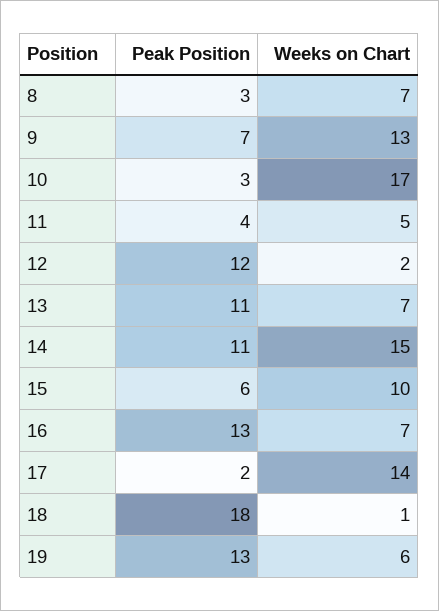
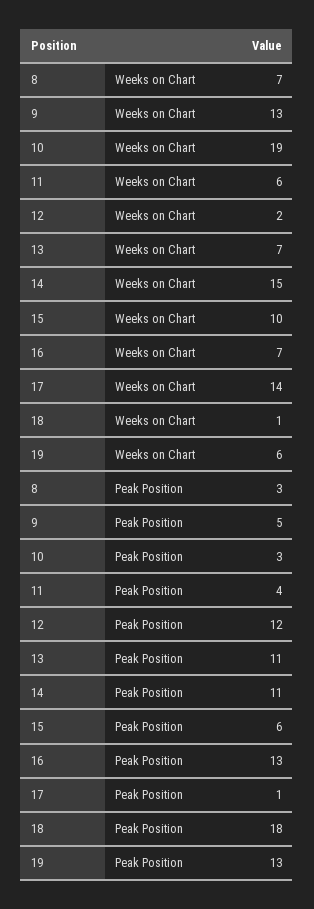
  {
    "Peak Position": {
      "8": 3,
-     "9": 7,
+     "9": 5,
      "10": 3,
      "11": 4,
      "12": 12,
      "13": 11,
      "14": 11,
      "15": 6,
      "16": 13,
-     "17": 2,
+     "17": 1,
      "18": 18,
      "19": 13
    },
    "Weeks on Chart": {
      "8": 7,
      "9": 13,
-     "10": 17,
+     "10": 19,
-     "11": 5,
+     "11": 6,
      "12": 2,
      "13": 7,
      "14": 15,
      "15": 10,
      "16": 7,
      "17": 14,
      "18": 1,
      "19": 6
    }
  }

